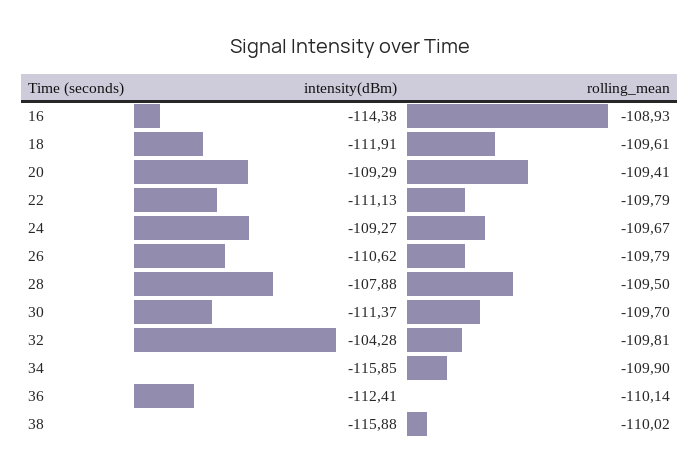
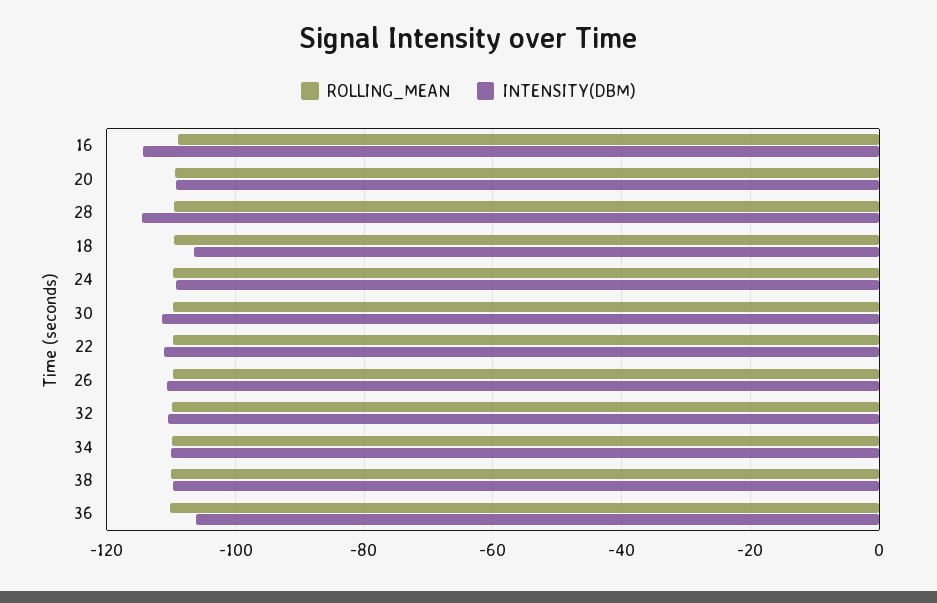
  {
    "intensity(dBm)": {
      "16": -114.38,
-     "18": -111.91,
+     "18": -106,
      "20": -109.29,
      "22": -111.13,
      "24": -109.27,
      "26": -110.62,
-     "28": -107.88,
+     "28": -114,
      "30": -111.37,
-     "32": -104.28,
+     "32": -110,
-     "34": -115.85,
+     "34": -110,
-     "36": -112.41,
+     "36": -106,
-     "38": -115.88
+     "38": -110
    },
    "rolling_mean": {
      "16": -108.93,
      "18": -109.61,
      "20": -109.41,
      "22": -109.79,
      "24": -109.67,
      "26": -109.79,
      "28": -109.5,
      "30": -109.7,
      "32": -109.81,
      "34": -109.9,
      "36": -110.14,
      "38": -110.02
    }
  }

